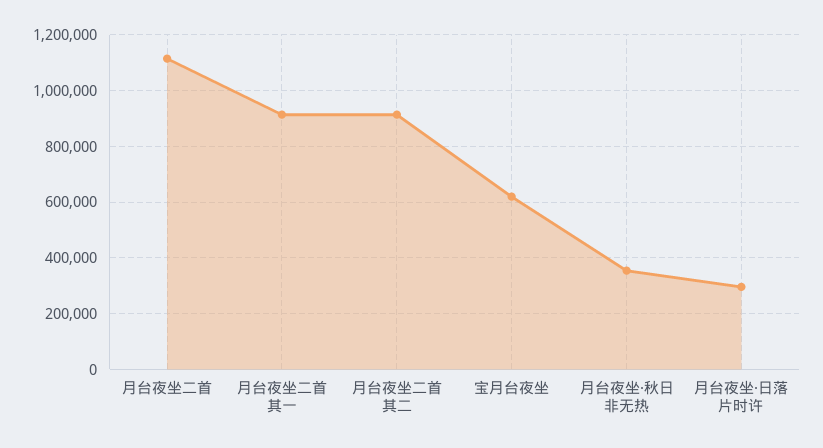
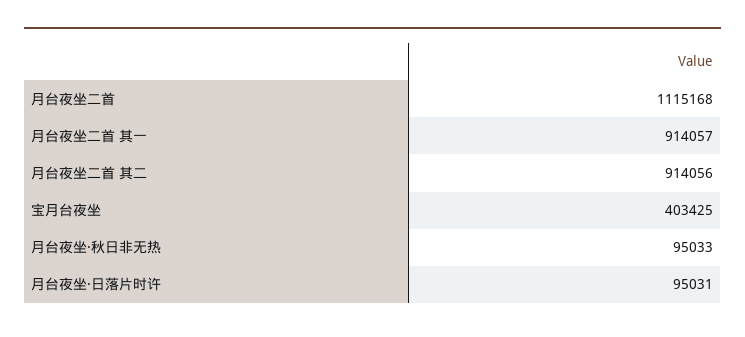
  {
    "月台夜坐二首": 1115168,
    "月台夜坐二首 其一": 914057,
    "月台夜坐二首 其二": 914056,
-   "宝月台夜坐": 625000,
+   "宝月台夜坐": 403425,
-   "月台夜坐·秋日非无热": 350000,
+   "月台夜坐·秋日非无热": 95033,
-   "月台夜坐·日落片时许": 300000
+   "月台夜坐·日落片时许": 95031
  }

